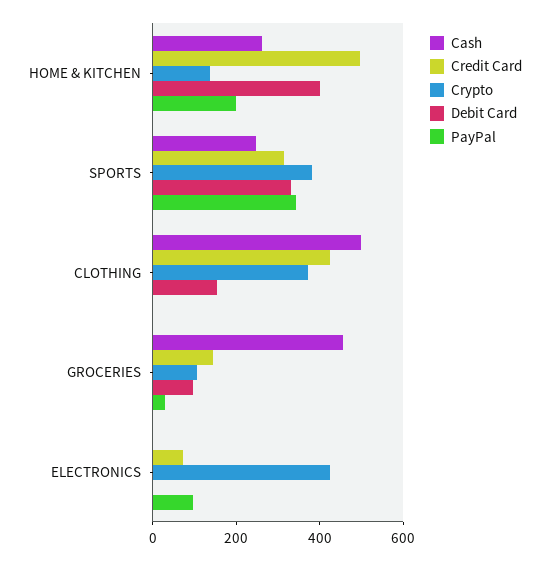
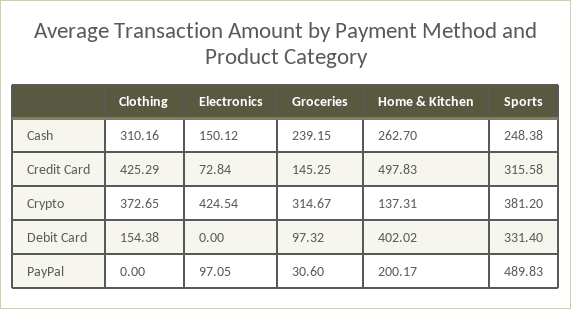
  {
    "Cash": {
      "HOME & KITCHEN": 262.7,
      "SPORTS": 248.38,
-     "CLOTHING": 500,
+     "CLOTHING": 310.16,
-     "GROCERIES": 450,
+     "GROCERIES": 239.15,
-     "ELECTRONICS": 0
+     "ELECTRONICS": 150.12
    },
    "Credit Card": {
      "HOME & KITCHEN": 497.83,
      "SPORTS": 315.58,
      "CLOTHING": 425.29,
      "GROCERIES": 145.25,
      "ELECTRONICS": 72.84
    },
    "Crypto": {
      "HOME & KITCHEN": 137.31,
      "SPORTS": 381.2,
      "CLOTHING": 372.65,
-     "GROCERIES": 100,
+     "GROCERIES": 314.67,
      "ELECTRONICS": 424.54
    },
    "Debit Card": {
      "HOME & KITCHEN": 402.02,
      "SPORTS": 331.4,
      "CLOTHING": 154.38,
      "GROCERIES": 97.32,
      "ELECTRONICS": 0
    },
    "PayPal": {
      "HOME & KITCHEN": 200.17,
-     "SPORTS": 350,
+     "SPORTS": 489.83,
      "CLOTHING": 0,
      "GROCERIES": 30.6,
      "ELECTRONICS": 97.05
    }
  }

